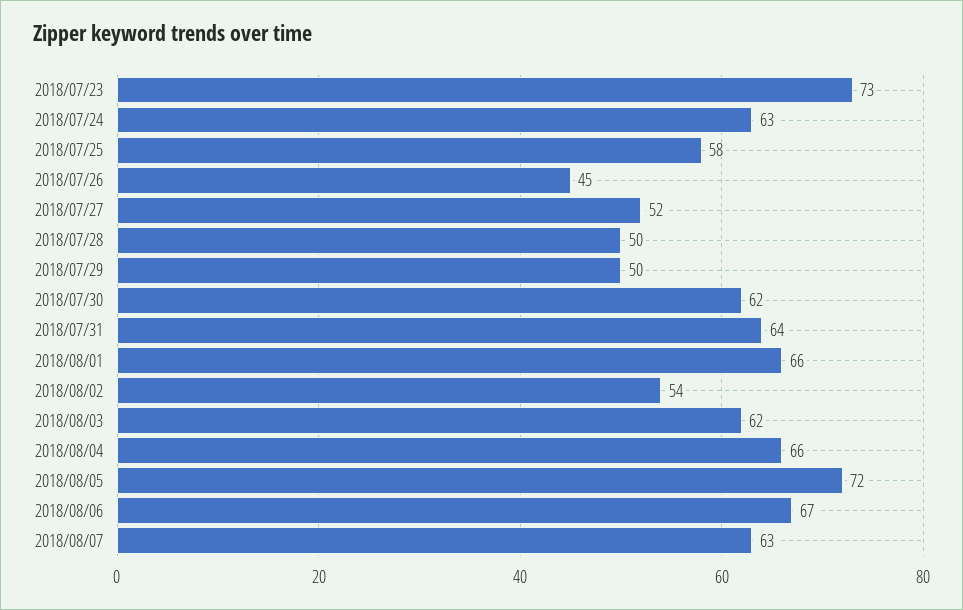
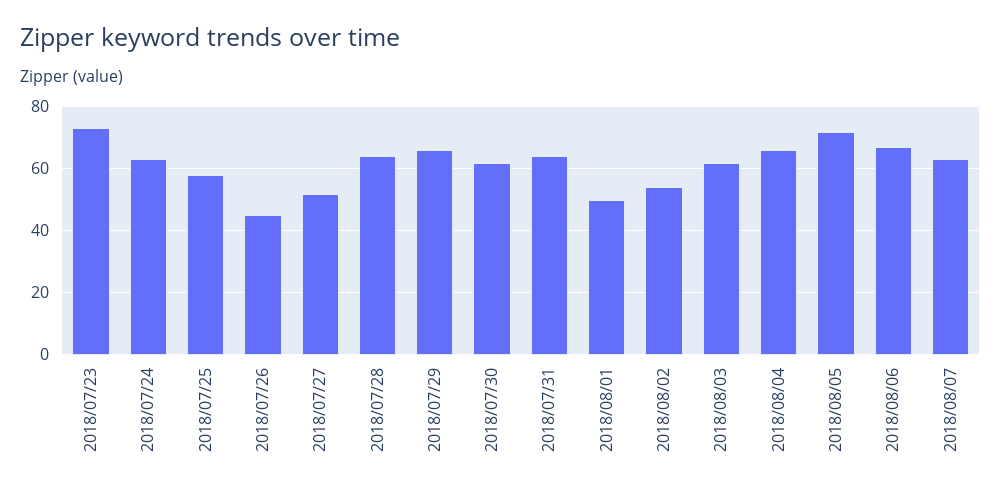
  {
    "2018/07/23": 73,
    "2018/07/24": 63,
    "2018/07/25": 58,
    "2018/07/26": 45,
    "2018/07/27": 52,
-   "2018/07/28": 50,
+   "2018/07/28": 65,
-   "2018/07/29": 50,
+   "2018/07/29": 65,
    "2018/07/30": 62,
    "2018/07/31": 64,
-   "2018/08/01": 66,
+   "2018/08/01": 50,
    "2018/08/02": 54,
    "2018/08/03": 62,
    "2018/08/04": 66,
    "2018/08/05": 72,
    "2018/08/06": 67,
    "2018/08/07": 63
  }

